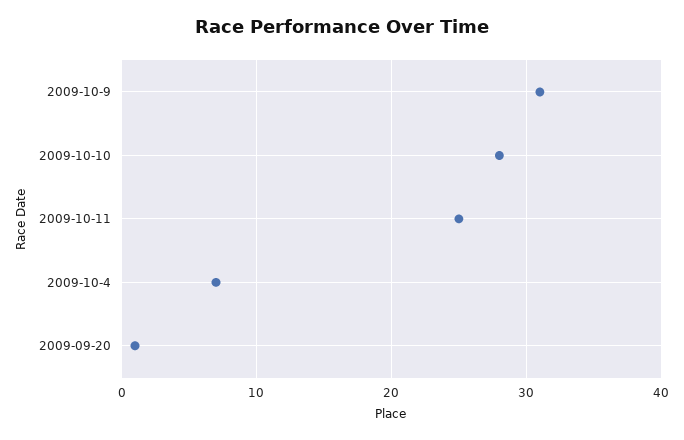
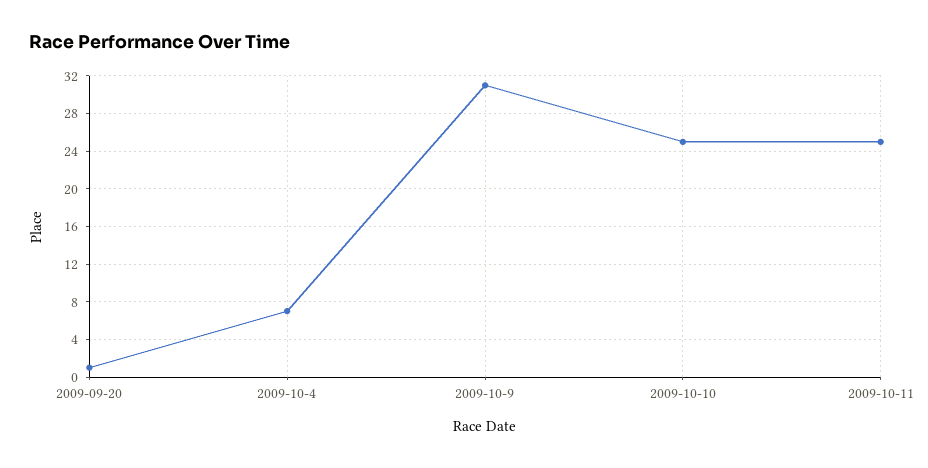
  {
    "2009-10-9": 31,
-   "2009-10-10": 28,
+   "2009-10-10": 25,
    "2009-10-11": 25,
    "2009-10-4": 7,
    "2009-09-20": 1
  }

